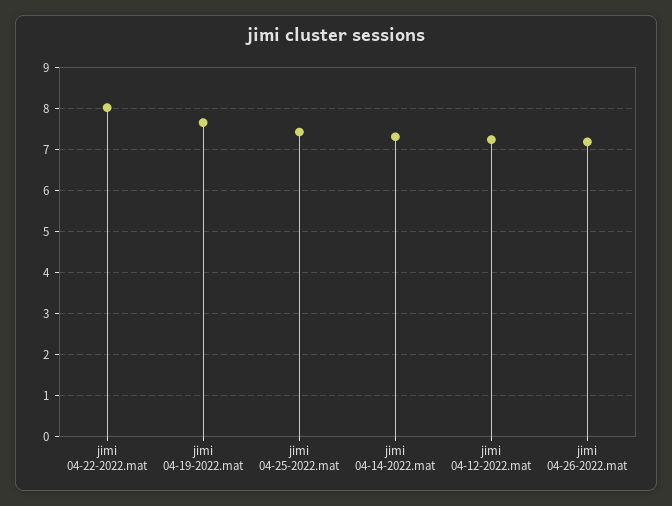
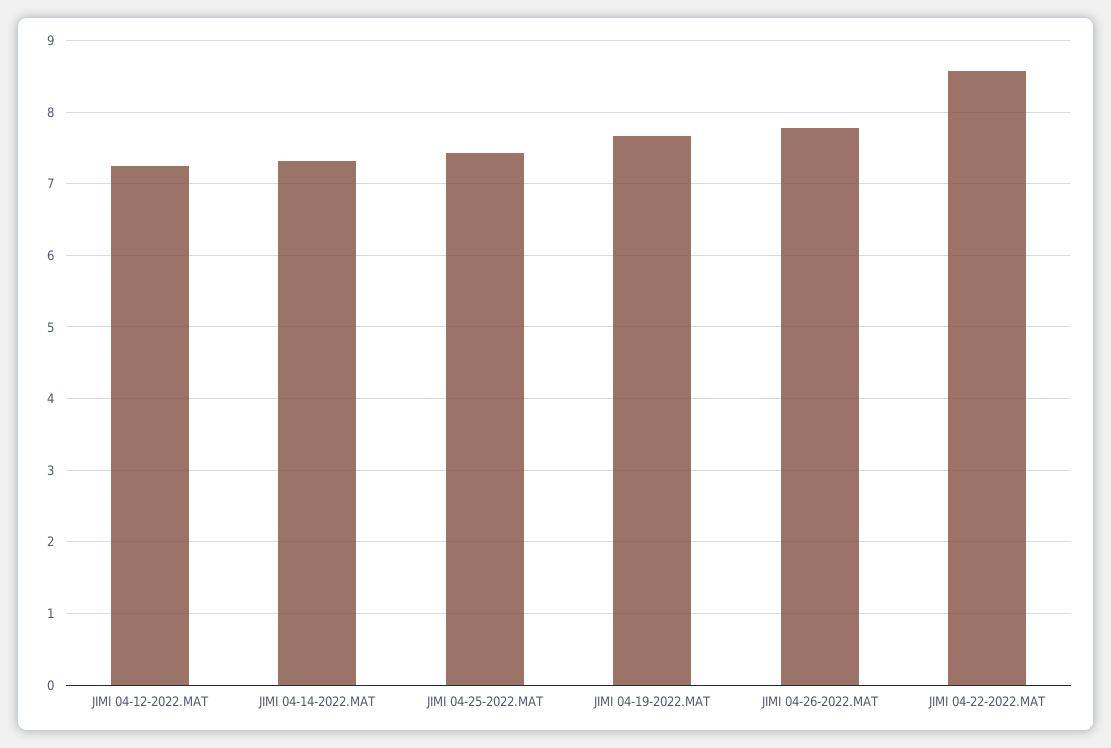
  {
-   "jimi 04-22-2022.mat": 8,
+   "jimi 04-22-2022.mat": 8.6,
    "jimi 04-19-2022.mat": 7.7,
    "jimi 04-25-2022.mat": 7.4,
    "jimi 04-14-2022.mat": 7.3,
    "jimi 04-12-2022.mat": 7.2,
-   "jimi 04-26-2022.mat": 7.2
+   "jimi 04-26-2022.mat": 7.8
  }

